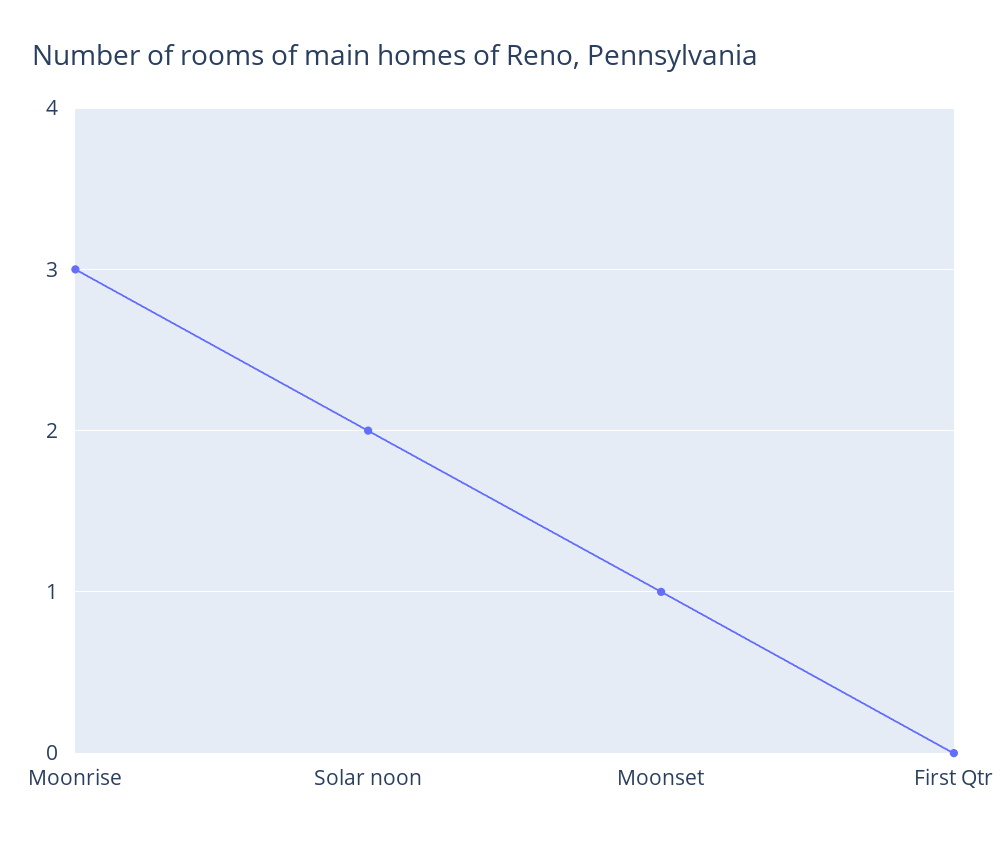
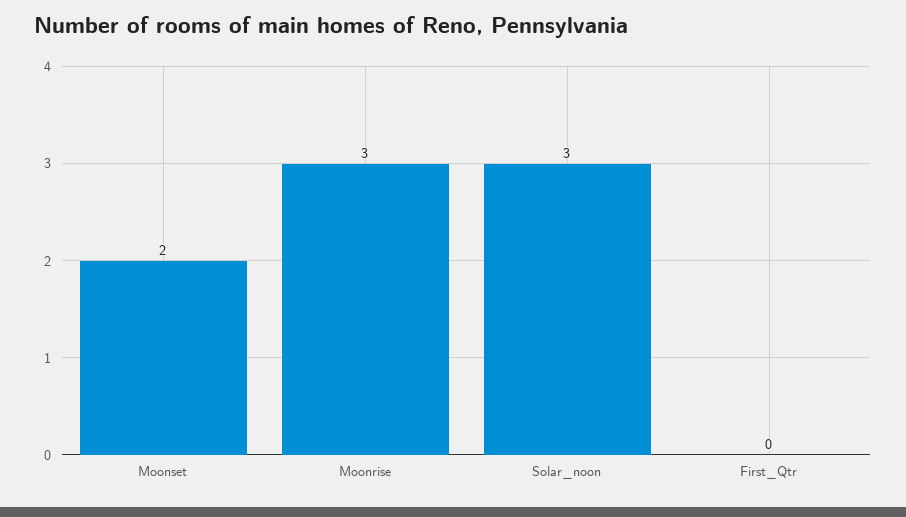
  {
    "Moonrise": 3,
-   "Solar noon": 2,
+   "Solar noon": 3,
-   "Moonset": 1,
+   "Moonset": 2,
    "First Qtr": 0
  }

